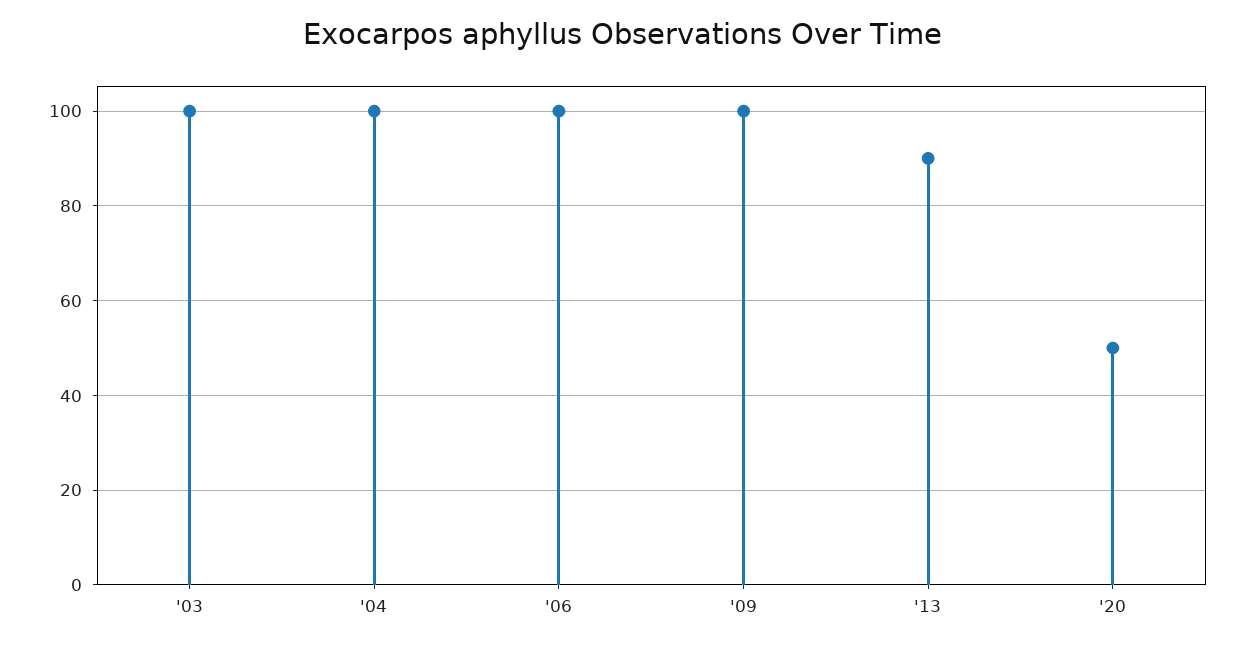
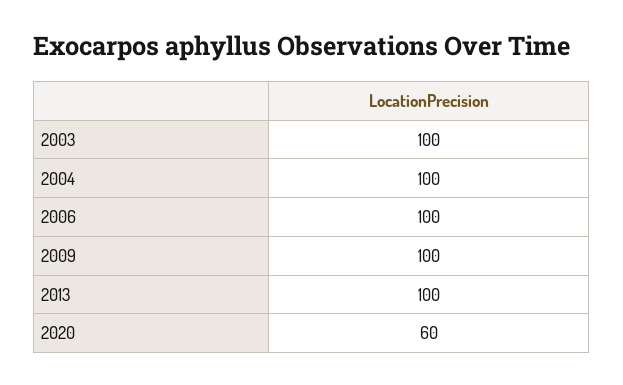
  {
    "'03": 100,
    "'04": 100,
    "'06": 100,
    "'09": 100,
-   "'13": 90,
+   "'13": 100,
-   "'20": 50
+   "'20": 60
  }

